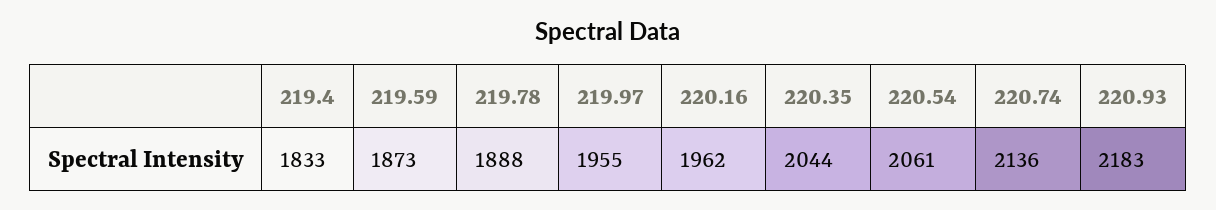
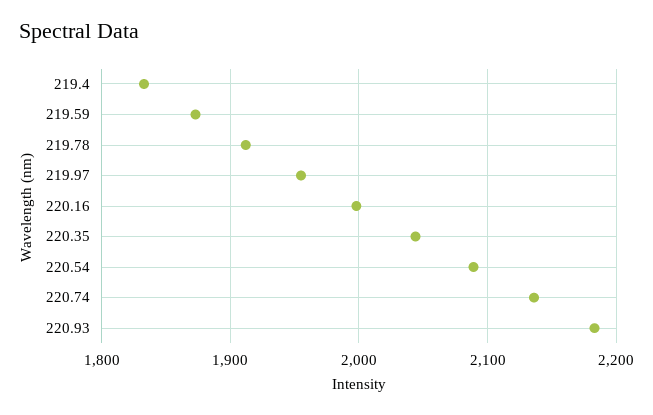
  {
    "219.4": 1833,
    "219.59": 1873,
-   "219.78": 1888,
+   "219.78": 1910,
    "219.97": 1955,
-   "220.16": 1962,
+   "220.16": 2000,
    "220.35": 2044,
-   "220.54": 2061,
+   "220.54": 2090,
    "220.74": 2136,
    "220.93": 2183
  }

